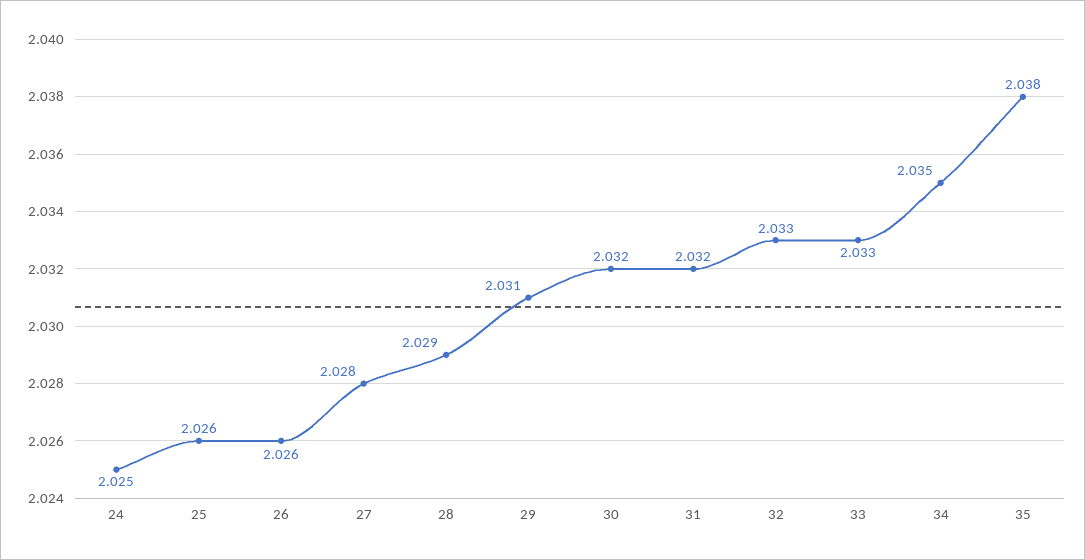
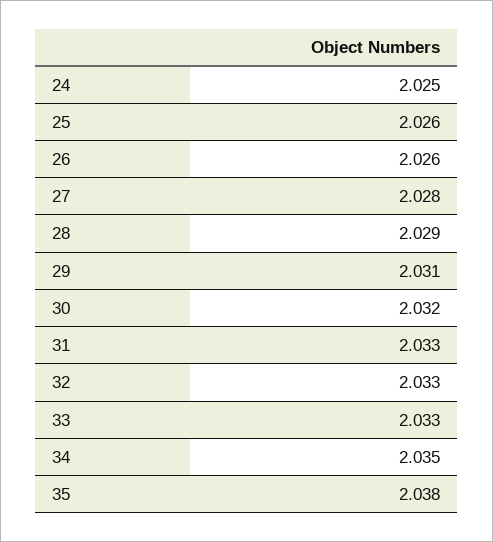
  {
    "24": 2.025,
    "25": 2.026,
    "26": 2.026,
    "27": 2.028,
    "28": 2.029,
    "29": 2.031,
    "30": 2.032,
-   "31": 2.032,
+   "31": 2.033,
    "32": 2.033,
    "33": 2.033,
    "34": 2.035,
    "35": 2.038
  }

